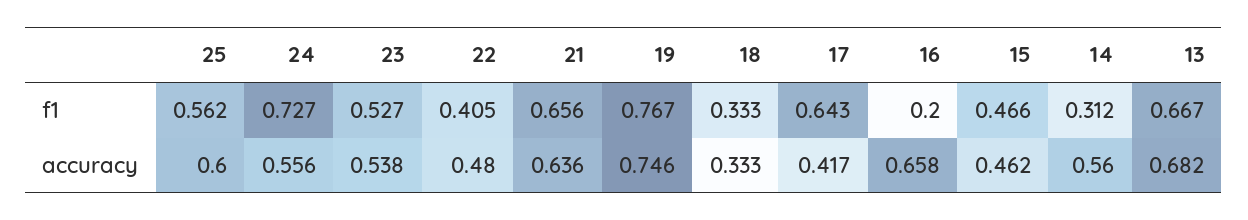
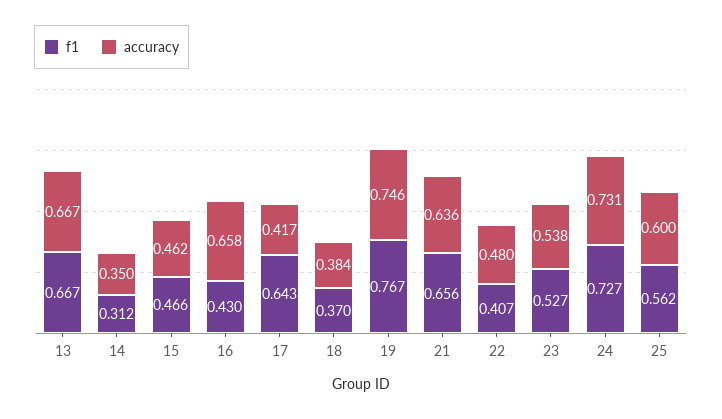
  {
    "f1": {
      "25": 0.562,
      "24": 0.727,
      "23": 0.527,
-     "22": 0.405,
+     "22": 0.407,
      "21": 0.656,
      "19": 0.767,
-     "18": 0.333,
+     "18": 0.37,
      "17": 0.643,
-     "16": 0.2,
+     "16": 0.43,
      "15": 0.466,
      "14": 0.312,
      "13": 0.667
    },
    "accuracy": {
      "25": 0.6,
-     "24": 0.556,
+     "24": 0.731,
      "23": 0.538,
      "22": 0.48,
      "21": 0.636,
      "19": 0.746,
-     "18": 0.333,
+     "18": 0.384,
      "17": 0.417,
      "16": 0.658,
      "15": 0.462,
-     "14": 0.56,
+     "14": 0.35,
-     "13": 0.682
+     "13": 0.667
    }
  }

